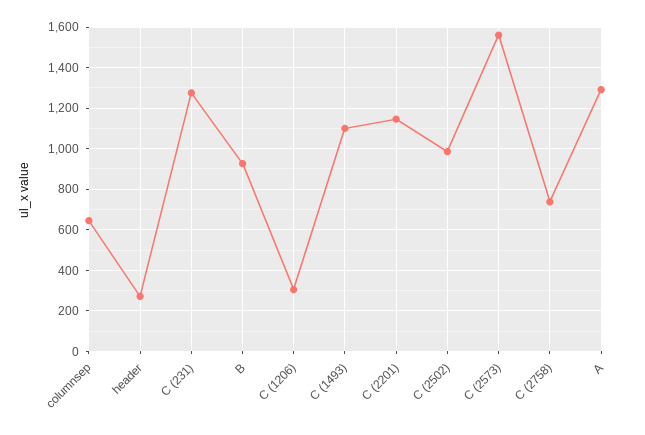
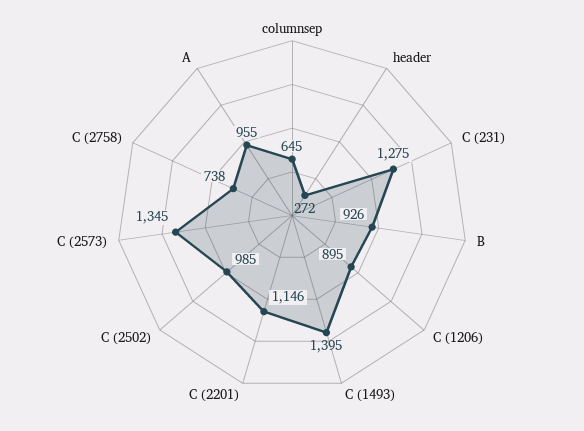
  {
    "columnsep": 645,
    "header": 272,
    "C (231)": 1275,
    "B": 926,
-   "C (1206)": 300,
+   "C (1206)": 895,
-   "C (1493)": 1100,
+   "C (1493)": 1395,
    "C (2201)": 1146,
    "C (2502)": 985,
-   "C (2573)": 1550,
+   "C (2573)": 1345,
    "C (2758)": 738,
-   "A": 1300
+   "A": 955
  }

